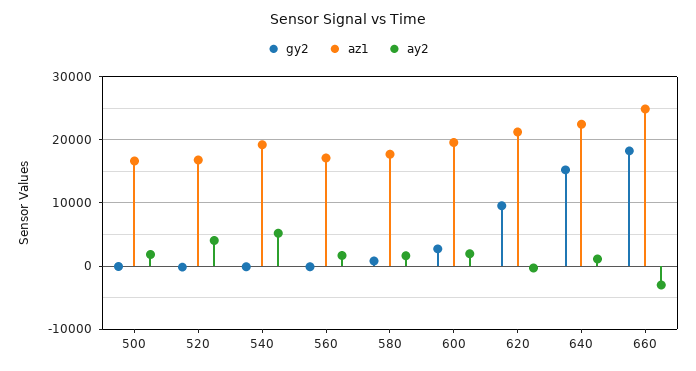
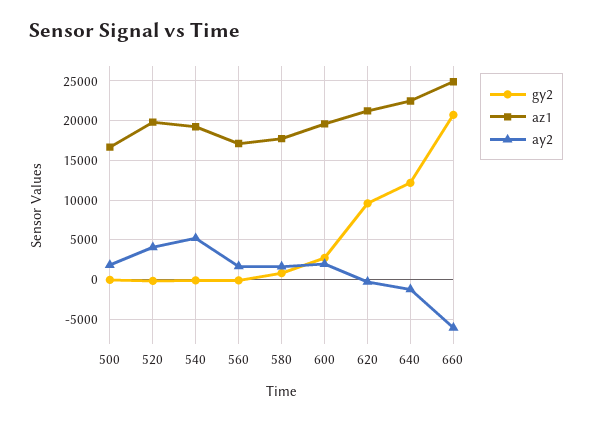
  {
    "gy2": {
      "500": 0,
      "520": 0,
      "540": 0,
      "560": 0,
      "580": 1000,
      "600": 3000,
      "620": 10000,
-     "640": 15000,
+     "640": 12000,
-     "660": 18000
+     "660": 21000
    },
    "az1": {
      "500": 17000,
-     "520": 17000,
+     "520": 20000,
      "540": 19000,
      "560": 17000,
      "580": 18000,
      "600": 20000,
      "620": 21000,
      "640": 22000,
      "660": 25000
    },
    "ay2": {
      "500": 2000,
      "520": 4000,
      "540": 5000,
      "560": 2000,
      "580": 2000,
      "600": 2000,
      "620": 0,
-     "640": 1000,
+     "640": -1000,
-     "660": -3000
+     "660": -6000
    }
  }

